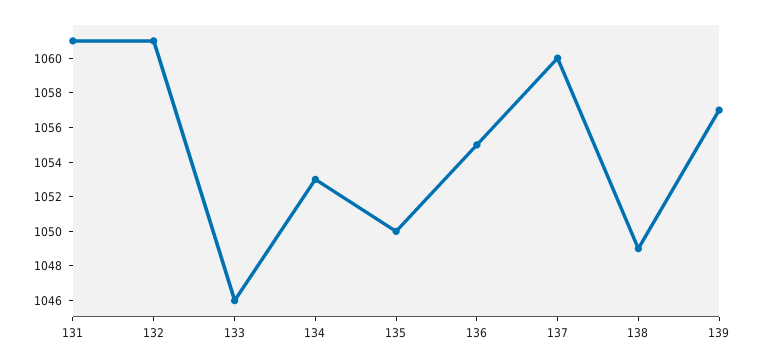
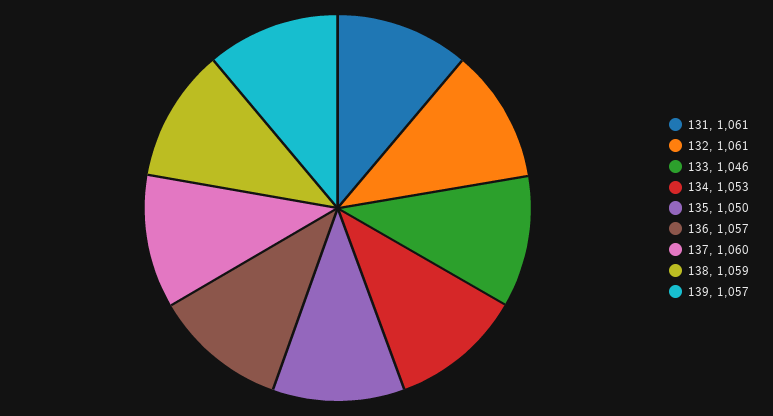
  {
    "131": 1061,
    "132": 1061,
    "133": 1046,
    "134": 1053,
    "135": 1050,
-   "136": 1055,
+   "136": 1057,
    "137": 1060,
-   "138": 1049,
+   "138": 1059,
    "139": 1057
  }

